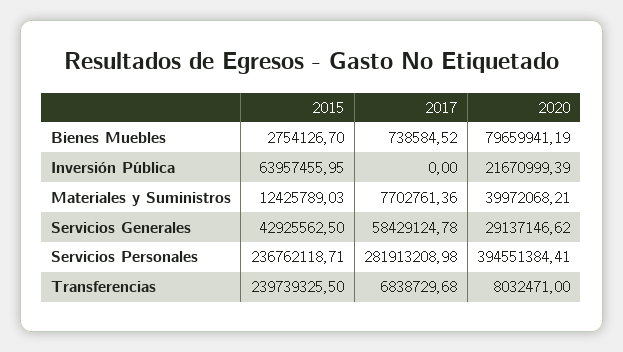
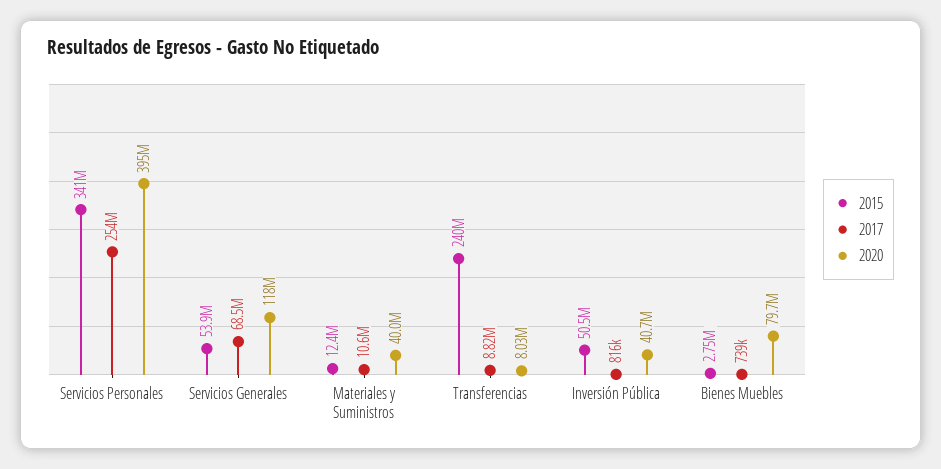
  {
    "2015": {
      "Bienes Muebles": 2754126.7,
-     "Inversión Pública": 63957455.95,
+     "Inversión Pública": 50500000,
      "Materiales y Suministros": 12425789.03,
-     "Servicios Generales": 42925562.5,
+     "Servicios Generales": 53900000,
-     "Servicios Personales": 236762118.71,
+     "Servicios Personales": 341000000,
      "Transferencias": 239739325.5
    },
    "2017": {
      "Bienes Muebles": 738584.52,
-     "Inversión Pública": 0,
+     "Inversión Pública": 816000,
-     "Materiales y Suministros": 7702761.36,
+     "Materiales y Suministros": 10600000,
-     "Servicios Generales": 58429124.78,
+     "Servicios Generales": 68500000,
-     "Servicios Personales": 281913208.98,
+     "Servicios Personales": 254000000,
-     "Transferencias": 6838729.68
+     "Transferencias": 8820000
    },
    "2020": {
      "Bienes Muebles": 79659941.19,
-     "Inversión Pública": 21670999.39,
+     "Inversión Pública": 40700000,
      "Materiales y Suministros": 39972068.21,
-     "Servicios Generales": 29137146.62,
+     "Servicios Generales": 118000000,
      "Servicios Personales": 394551384.41,
      "Transferencias": 8032471
    }
  }

